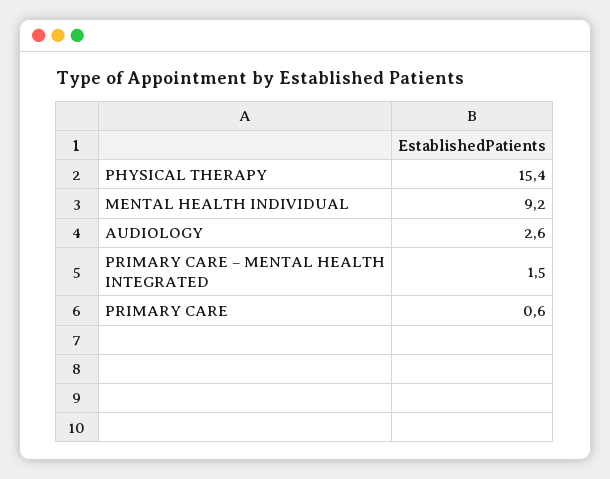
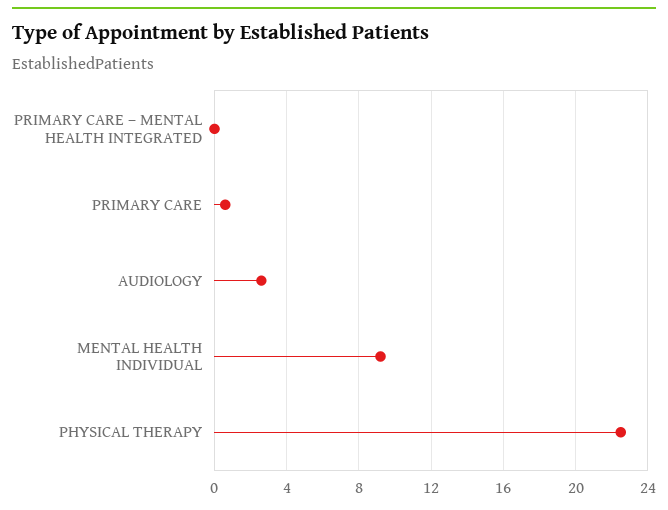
  {
-   "PHYSICAL THERAPY": 15.4,
+   "PHYSICAL THERAPY": 22.5,
    "MENTAL HEALTH INDIVIDUAL": 9.2,
    "AUDIOLOGY": 2.6,
-   "PRIMARY CARE – MENTAL HEALTH INTEGRATED": 1.5,
+   "PRIMARY CARE – MENTAL HEALTH INTEGRATED": 0,
    "PRIMARY CARE": 0.6
  }

